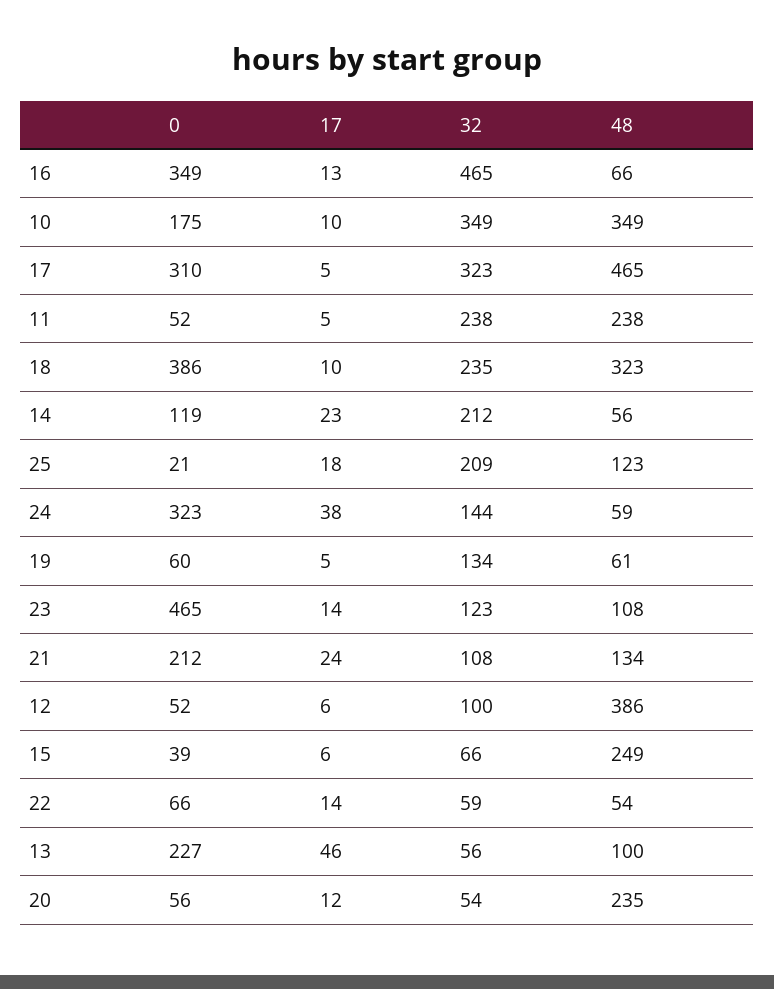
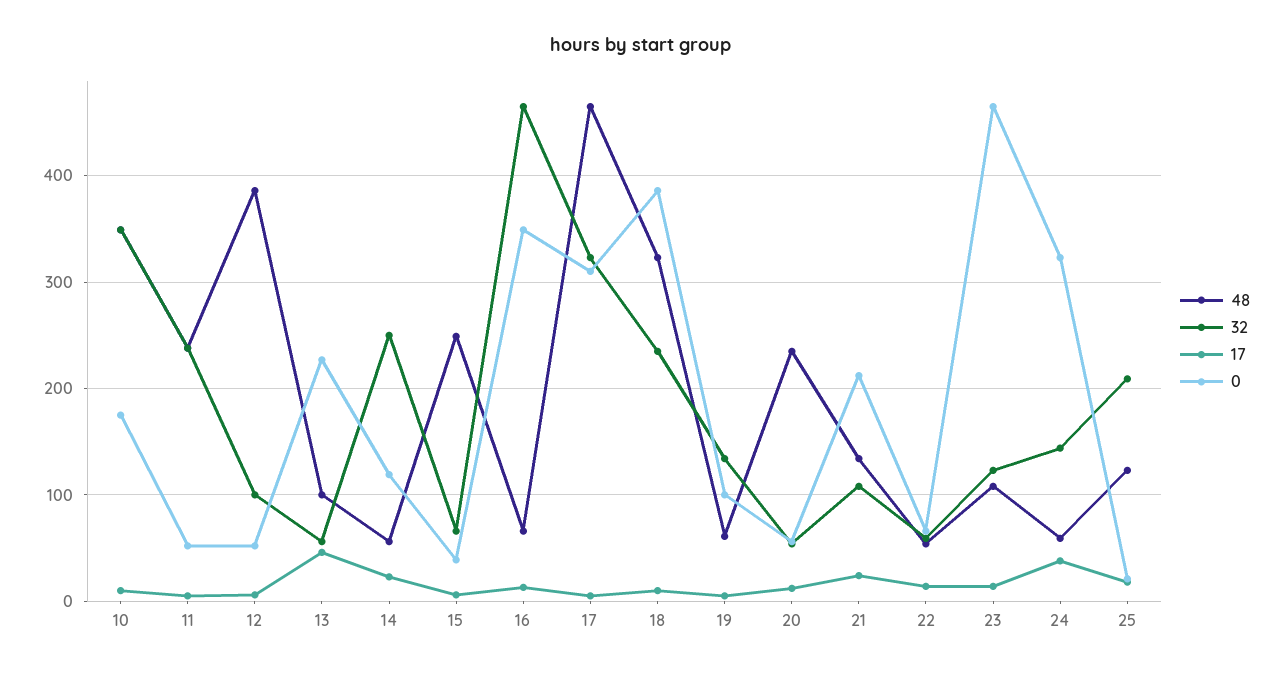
  {
    "0": {
      "16": 349,
      "10": 175,
      "17": 310,
      "11": 52,
      "18": 386,
      "14": 119,
      "25": 21,
      "24": 323,
-     "19": 60,
+     "19": 100,
      "23": 465,
      "21": 212,
      "12": 52,
      "15": 39,
      "22": 66,
      "13": 227,
      "20": 56
    },
    "17": {
      "16": 13,
      "10": 10,
      "17": 5,
      "11": 5,
      "18": 10,
      "14": 23,
      "25": 18,
      "24": 38,
      "19": 5,
      "23": 14,
      "21": 24,
      "12": 6,
      "15": 6,
      "22": 14,
      "13": 46,
      "20": 12
    },
    "32": {
      "16": 465,
      "10": 349,
      "17": 323,
      "11": 238,
      "18": 235,
-     "14": 212,
+     "14": 250,
      "25": 209,
      "24": 144,
      "19": 134,
      "23": 123,
      "21": 108,
      "12": 100,
      "15": 66,
      "22": 59,
      "13": 56,
      "20": 54
    },
    "48": {
      "16": 66,
      "10": 349,
      "17": 465,
      "11": 238,
      "18": 323,
      "14": 56,
      "25": 123,
      "24": 59,
      "19": 61,
      "23": 108,
      "21": 134,
      "12": 386,
      "15": 249,
      "22": 54,
      "13": 100,
      "20": 235
    }
  }

